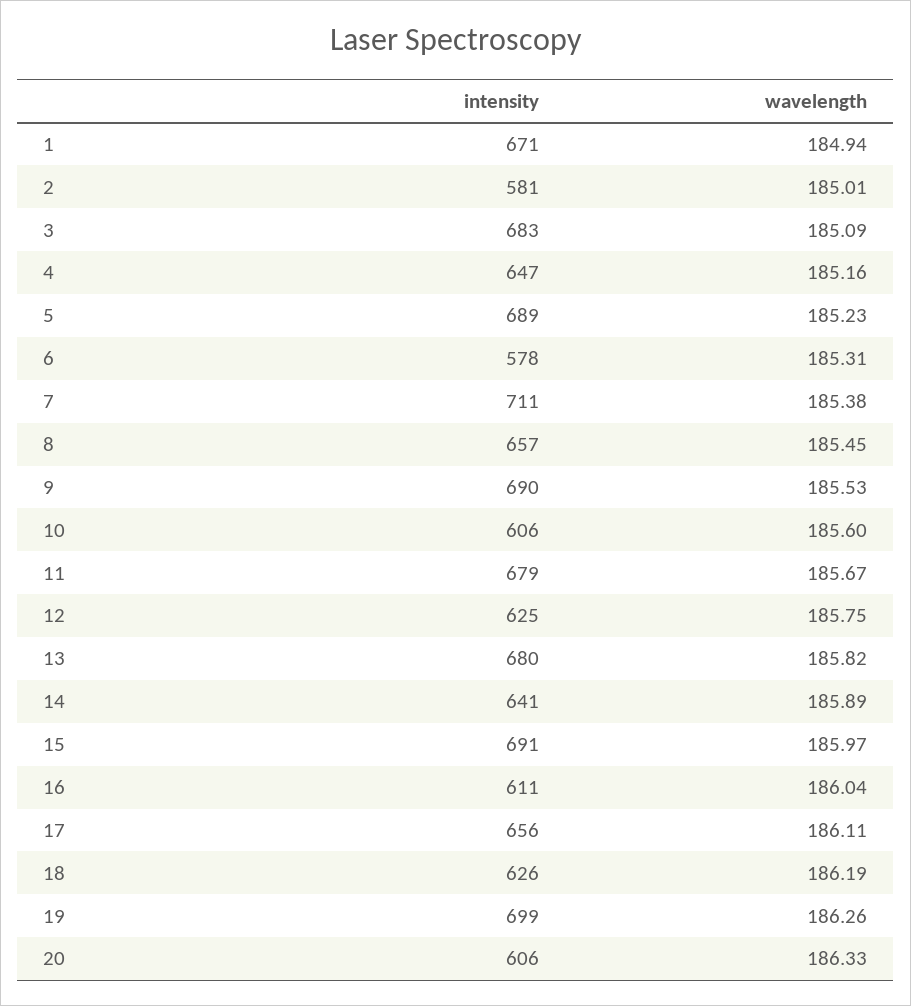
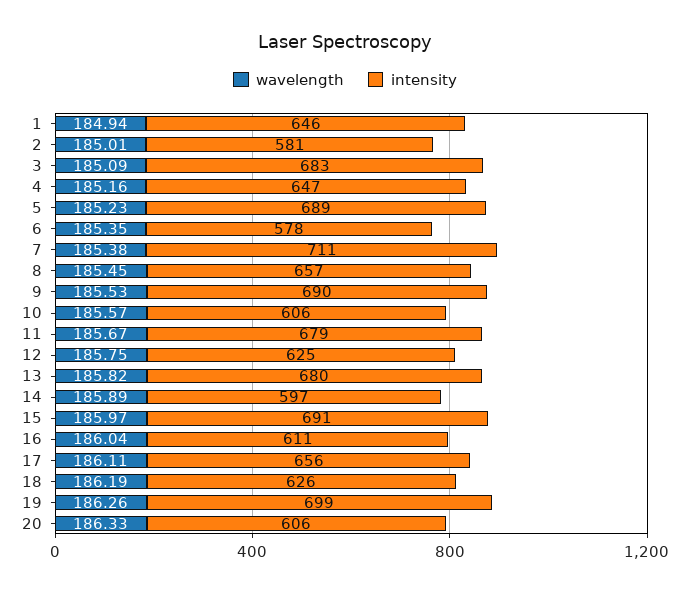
  {
    "intensity": {
-     "1": 671,
+     "1": 646,
      "2": 581,
      "3": 683,
      "4": 647,
      "5": 689,
      "6": 578,
      "7": 711,
      "8": 657,
      "9": 690,
      "10": 606,
      "11": 679,
      "12": 625,
      "13": 680,
-     "14": 641,
+     "14": 597,
      "15": 691,
      "16": 611,
      "17": 656,
      "18": 626,
      "19": 699,
      "20": 606
    },
    "wavelength": {
      "1": 184.94,
      "2": 185.01,
      "3": 185.09,
      "4": 185.16,
      "5": 185.23,
-     "6": 185.31,
+     "6": 185.35,
      "7": 185.38,
      "8": 185.45,
      "9": 185.53,
-     "10": 185.6,
+     "10": 185.57,
      "11": 185.67,
      "12": 185.75,
      "13": 185.82,
      "14": 185.89,
      "15": 185.97,
      "16": 186.04,
      "17": 186.11,
      "18": 186.19,
      "19": 186.26,
      "20": 186.33
    }
  }

